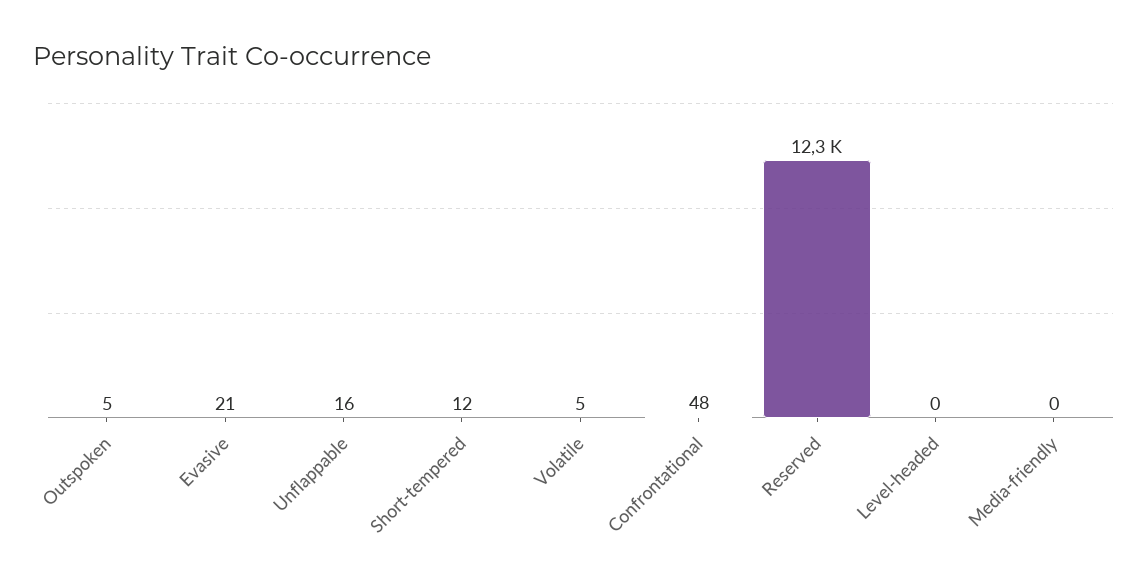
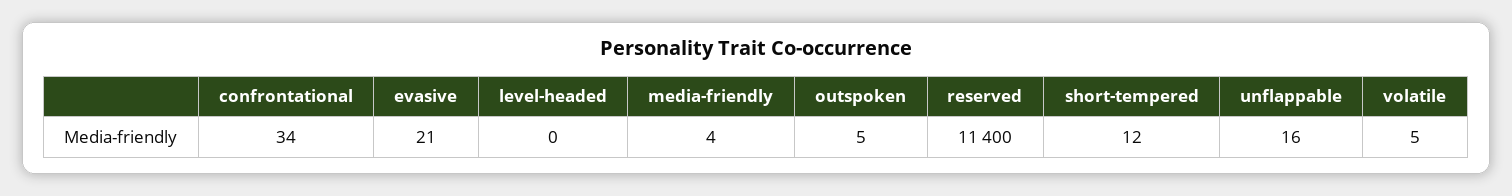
  {
    "Outspoken": 5,
    "Evasive": 21,
    "Unflappable": 16,
    "Short-tempered": 12,
    "Volatile": 5,
-   "Confrontational": 48,
+   "Confrontational": 34,
-   "Reserved": 12300,
+   "Reserved": 11400,
    "Level-headed": 0,
-   "Media-friendly": 0
+   "Media-friendly": 4
  }

